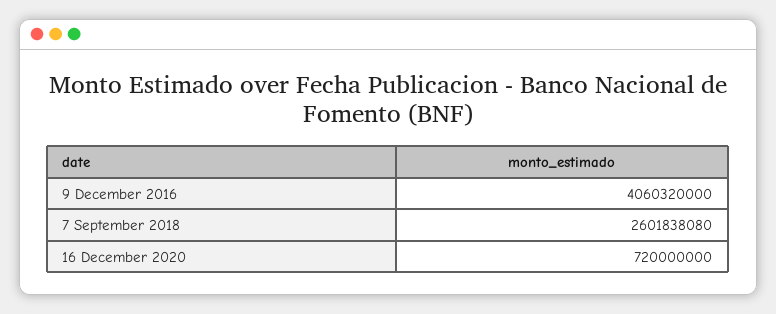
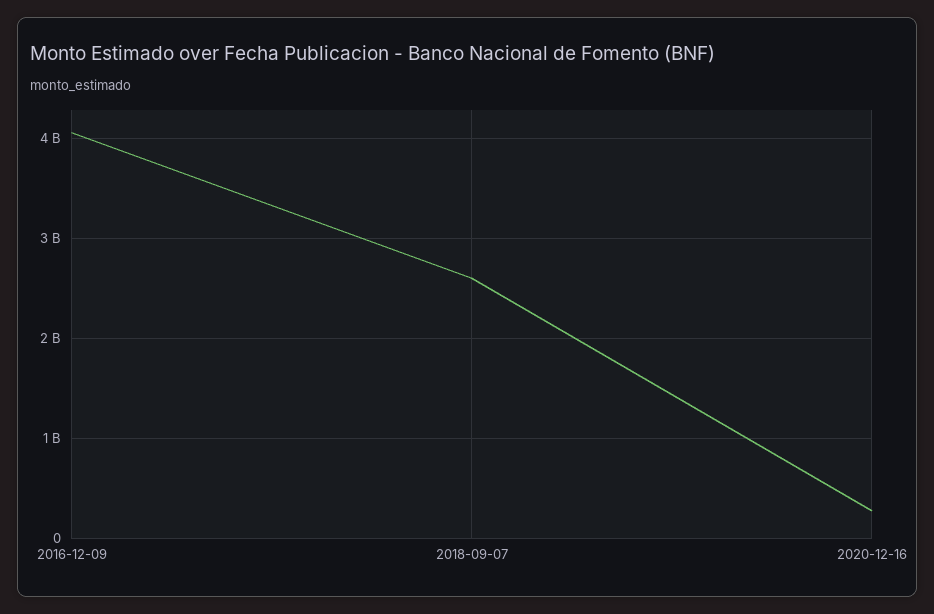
  {
    "9 December 2016": 4060320000,
    "7 September 2018": 2601838080,
-   "16 December 2020": 720000000
+   "16 December 2020": 300000000
  }

